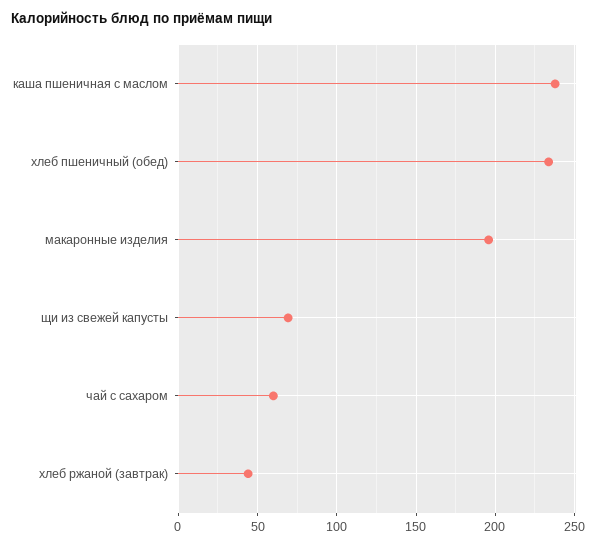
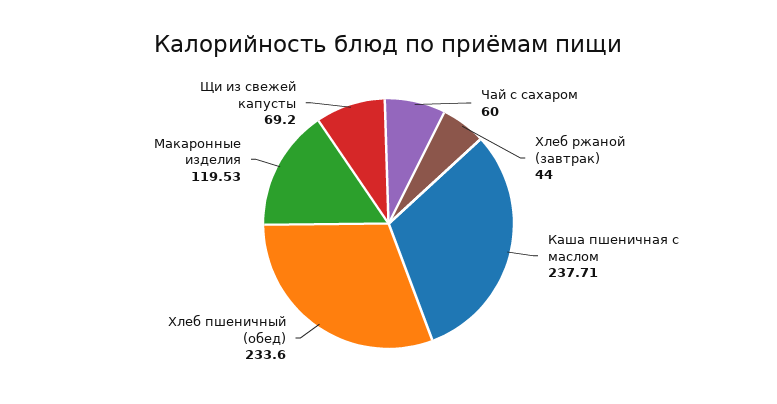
  {
    "каша пшеничная с маслом": 237.71,
    "хлеб пшеничный (обед)": 233.6,
-   "макаронные изделия": 195,
+   "макаронные изделия": 119.53,
    "щи из свежей капусты": 69.2,
    "чай с сахаром": 60,
    "хлеб ржаной (завтрак)": 44
  }

